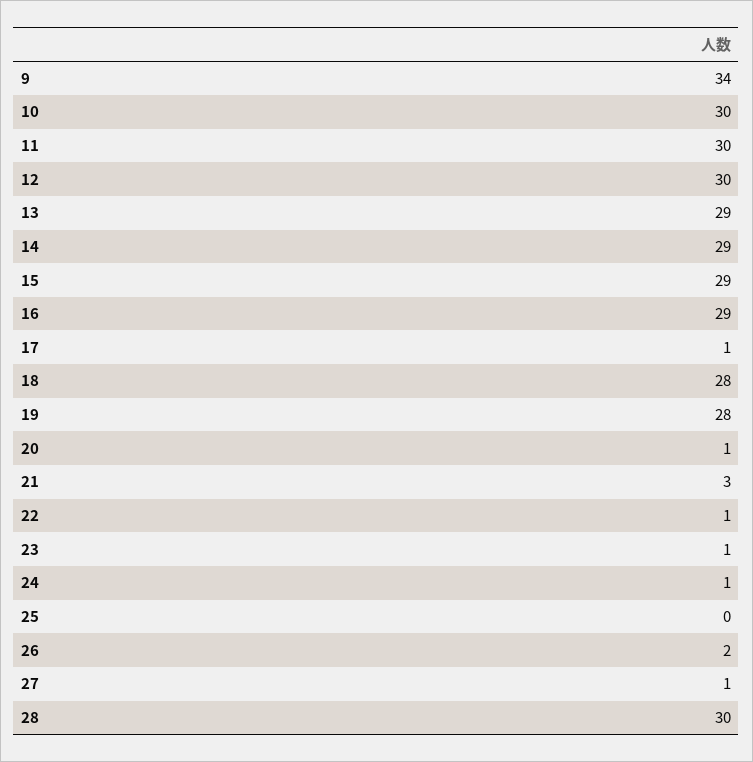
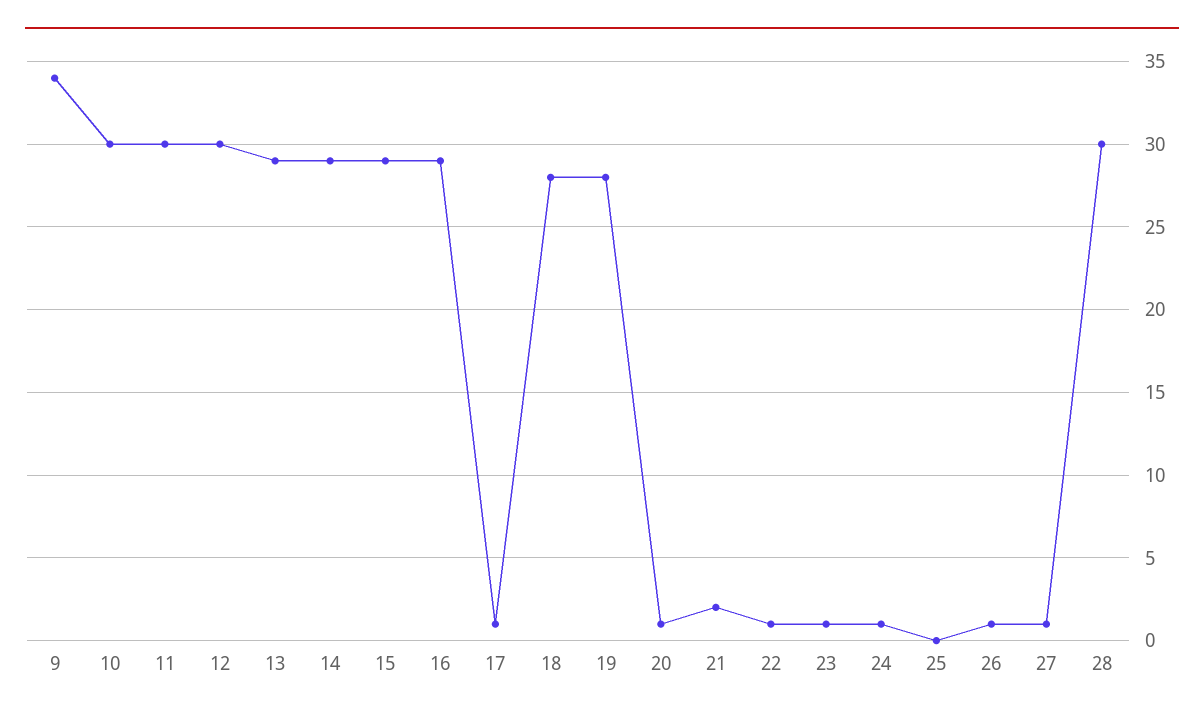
  {
    "9": 34,
    "10": 30,
    "11": 30,
    "12": 30,
    "13": 29,
    "14": 29,
    "15": 29,
    "16": 29,
    "17": 1,
    "18": 28,
    "19": 28,
    "20": 1,
-   "21": 3,
+   "21": 2,
    "22": 1,
    "23": 1,
    "24": 1,
    "25": 0,
-   "26": 2,
+   "26": 1,
    "27": 1,
    "28": 30
  }

